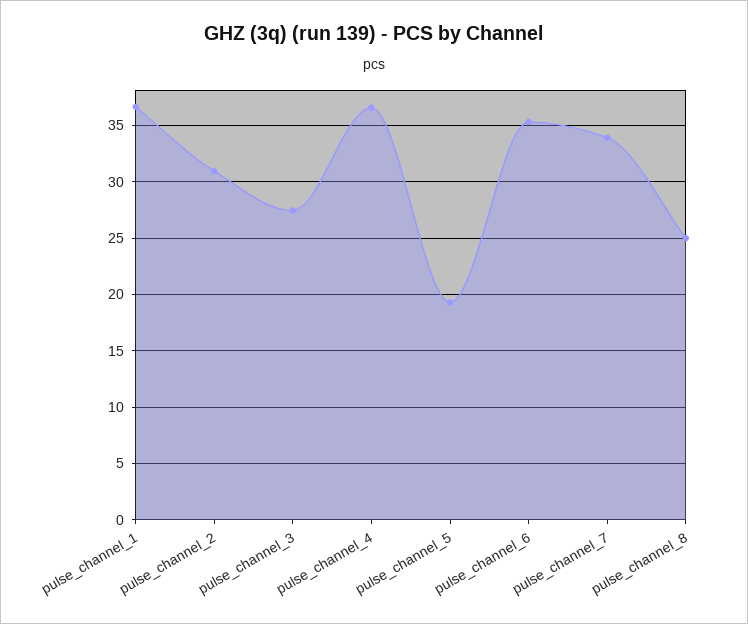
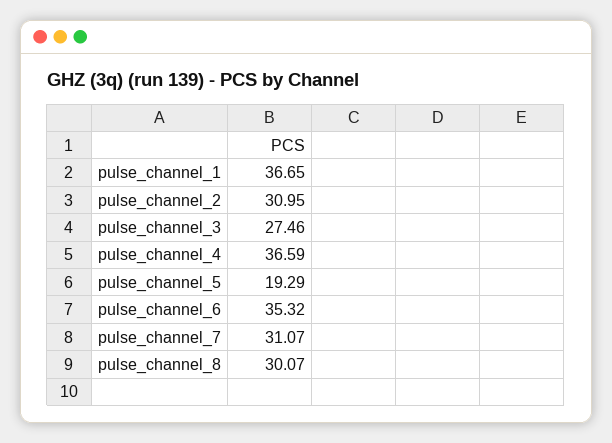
  {
    "pulse_channel_1": 36.65,
    "pulse_channel_2": 30.95,
    "pulse_channel_3": 27.46,
    "pulse_channel_4": 36.59,
    "pulse_channel_5": 19.29,
    "pulse_channel_6": 35.32,
-   "pulse_channel_7": 34,
+   "pulse_channel_7": 31.07,
-   "pulse_channel_8": 25
+   "pulse_channel_8": 30.07
  }

